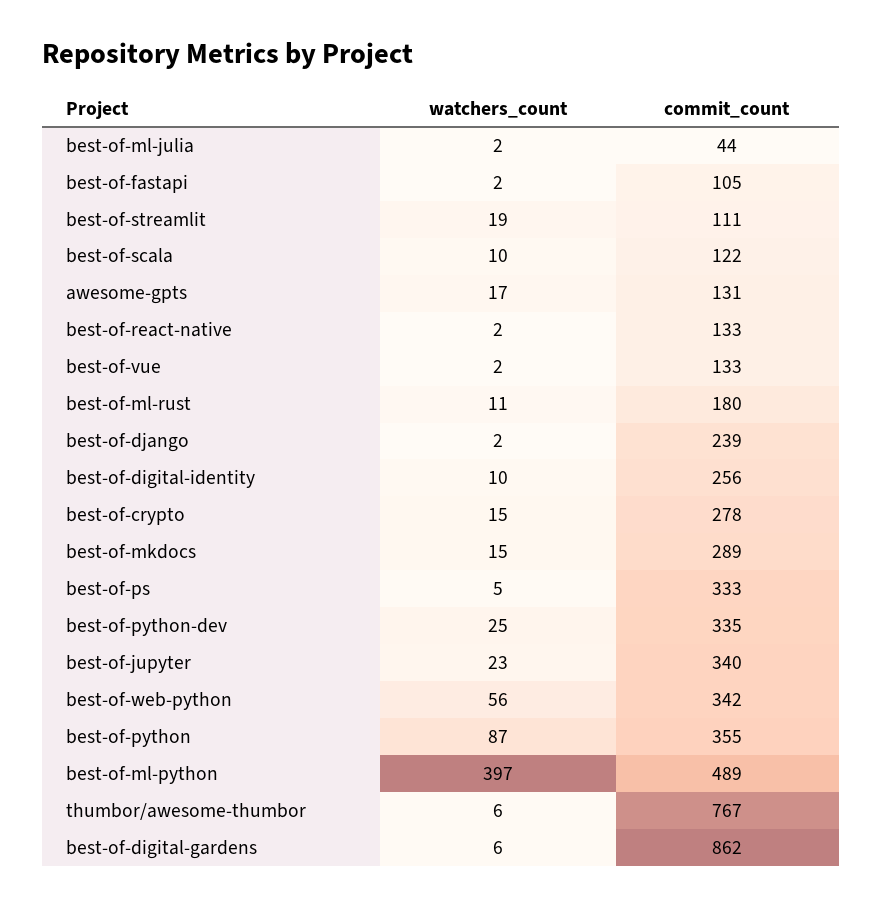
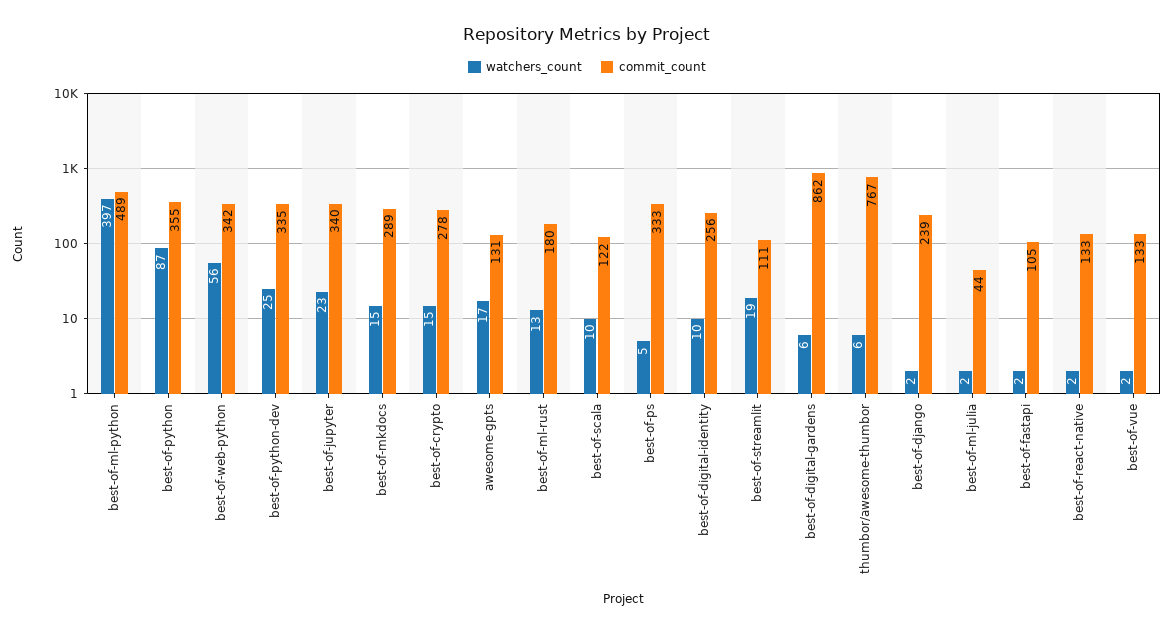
  {
    "watchers_count": {
      "best-of-ml-julia": 2,
      "best-of-fastapi": 2,
      "best-of-streamlit": 19,
      "best-of-scala": 10,
      "awesome-gpts": 17,
      "best-of-react-native": 2,
      "best-of-vue": 2,
-     "best-of-ml-rust": 11,
+     "best-of-ml-rust": 13,
      "best-of-django": 2,
      "best-of-digital-identity": 10,
      "best-of-crypto": 15,
      "best-of-mkdocs": 15,
      "best-of-ps": 5,
      "best-of-python-dev": 25,
      "best-of-jupyter": 23,
      "best-of-web-python": 56,
      "best-of-python": 87,
      "best-of-ml-python": 397,
      "thumbor/awesome-thumbor": 6,
      "best-of-digital-gardens": 6
    },
    "commit_count": {
      "best-of-ml-julia": 44,
      "best-of-fastapi": 105,
      "best-of-streamlit": 111,
      "best-of-scala": 122,
      "awesome-gpts": 131,
      "best-of-react-native": 133,
      "best-of-vue": 133,
      "best-of-ml-rust": 180,
      "best-of-django": 239,
      "best-of-digital-identity": 256,
      "best-of-crypto": 278,
      "best-of-mkdocs": 289,
      "best-of-ps": 333,
      "best-of-python-dev": 335,
      "best-of-jupyter": 340,
      "best-of-web-python": 342,
      "best-of-python": 355,
      "best-of-ml-python": 489,
      "thumbor/awesome-thumbor": 767,
      "best-of-digital-gardens": 862
    }
  }

